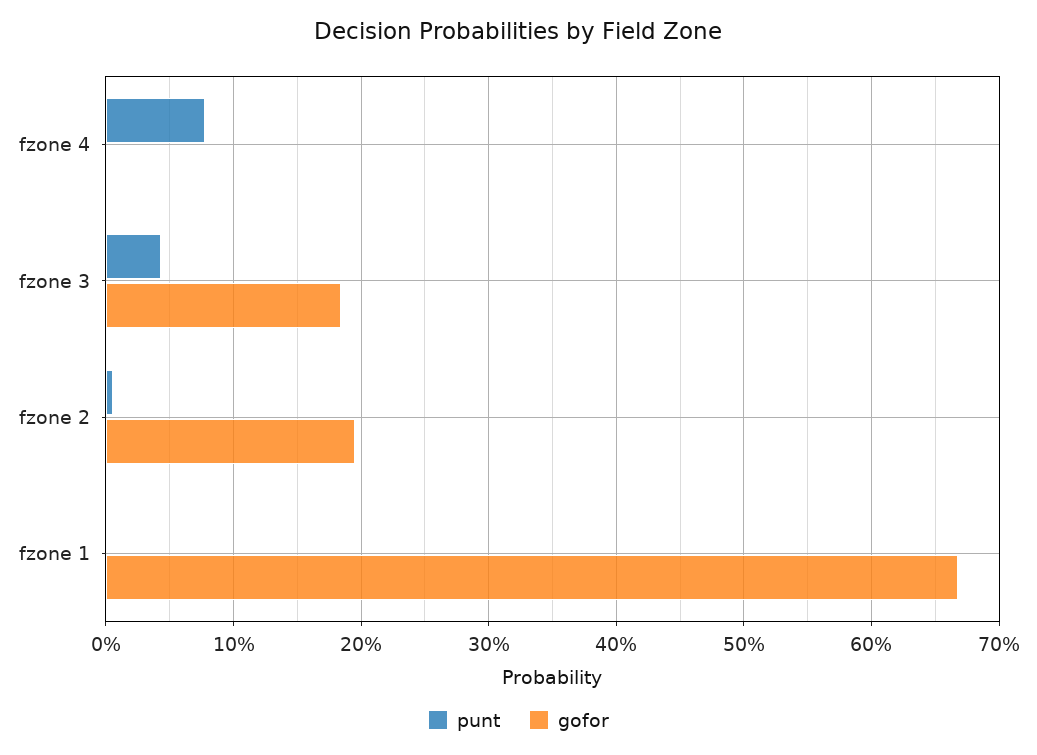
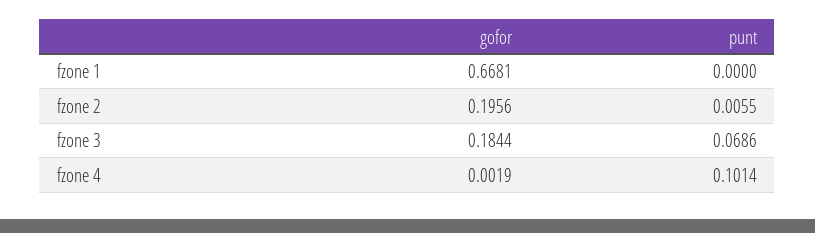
  {
    "punt": {
-     "fzone 4": 0.08,
+     "fzone 4": 0.1014,
-     "fzone 3": 0.04,
+     "fzone 3": 0.0686,
      "fzone 2": 0.0055,
      "fzone 1": 0
    },
    "gofor": {
      "fzone 4": 0.0019,
      "fzone 3": 0.1844,
      "fzone 2": 0.1956,
      "fzone 1": 0.6681
    }
  }

